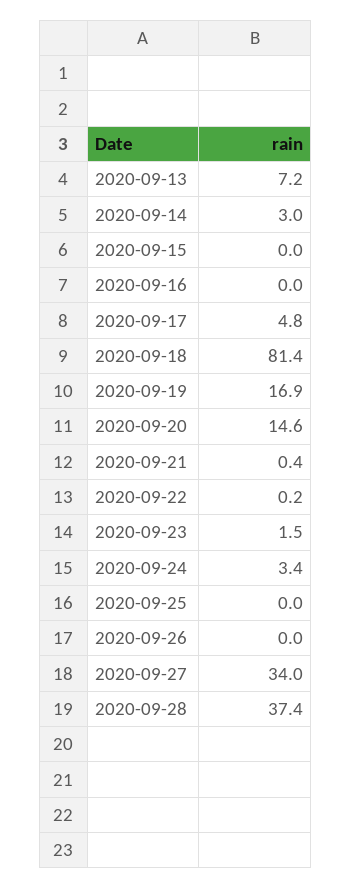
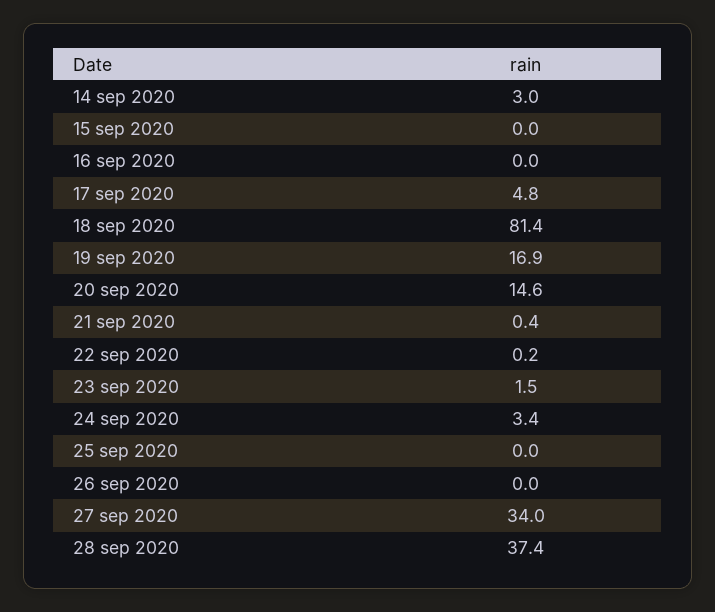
  {
-   "2020-09-13": 7.2,
    "2020-09-14": 3,
    "2020-09-15": 0,
    "2020-09-16": 0,
    "2020-09-17": 4.8,
    "2020-09-18": 81.4,
    "2020-09-19": 16.9,
    "2020-09-20": 14.6,
    "2020-09-21": 0.4,
    "2020-09-22": 0.2,
    "2020-09-23": 1.5,
    "2020-09-24": 3.4,
    "2020-09-25": 0,
    "2020-09-26": 0,
    "2020-09-27": 34,
    "2020-09-28": 37.4
  }

